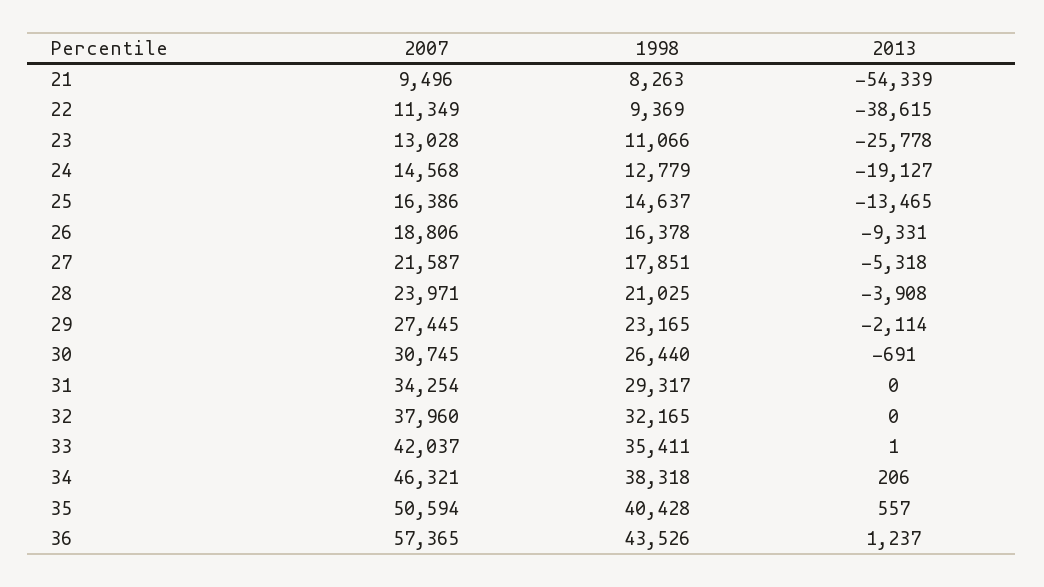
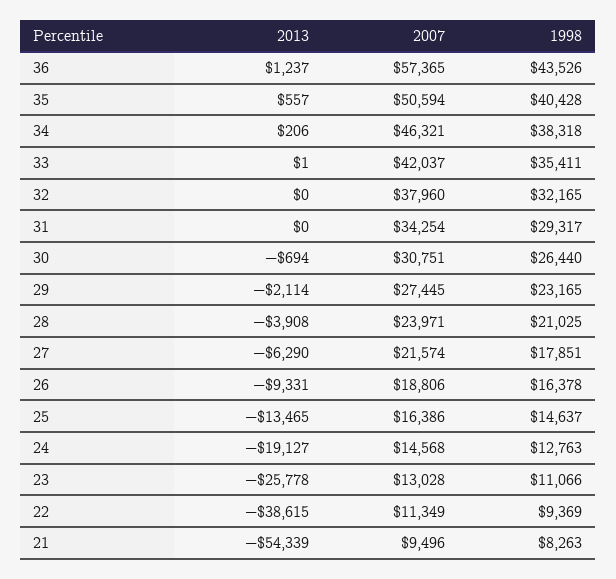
  {
    "2007": {
      "21": 9496,
      "22": 11349,
      "23": 13028,
      "24": 14568,
      "25": 16386,
      "26": 18806,
-     "27": 21587,
+     "27": 21574,
      "28": 23971,
      "29": 27445,
-     "30": 30745,
+     "30": 30751,
      "31": 34254,
      "32": 37960,
      "33": 42037,
      "34": 46321,
      "35": 50594,
      "36": 57365
    },
    "1998": {
      "21": 8263,
      "22": 9369,
      "23": 11066,
-     "24": 12779,
+     "24": 12763,
      "25": 14637,
      "26": 16378,
      "27": 17851,
      "28": 21025,
      "29": 23165,
      "30": 26440,
      "31": 29317,
      "32": 32165,
      "33": 35411,
      "34": 38318,
      "35": 40428,
      "36": 43526
    },
    "2013": {
      "21": -54339,
      "22": -38615,
      "23": -25778,
      "24": -19127,
      "25": -13465,
      "26": -9331,
-     "27": -5318,
+     "27": -6290,
      "28": -3908,
      "29": -2114,
-     "30": -691,
+     "30": -694,
      "31": 0,
      "32": 0,
      "33": 1,
      "34": 206,
      "35": 557,
      "36": 1237
    }
  }

